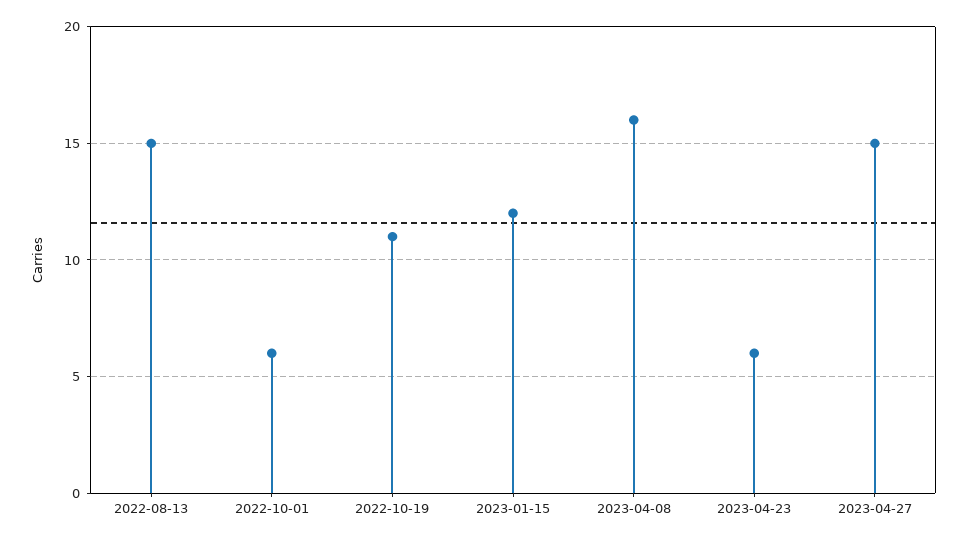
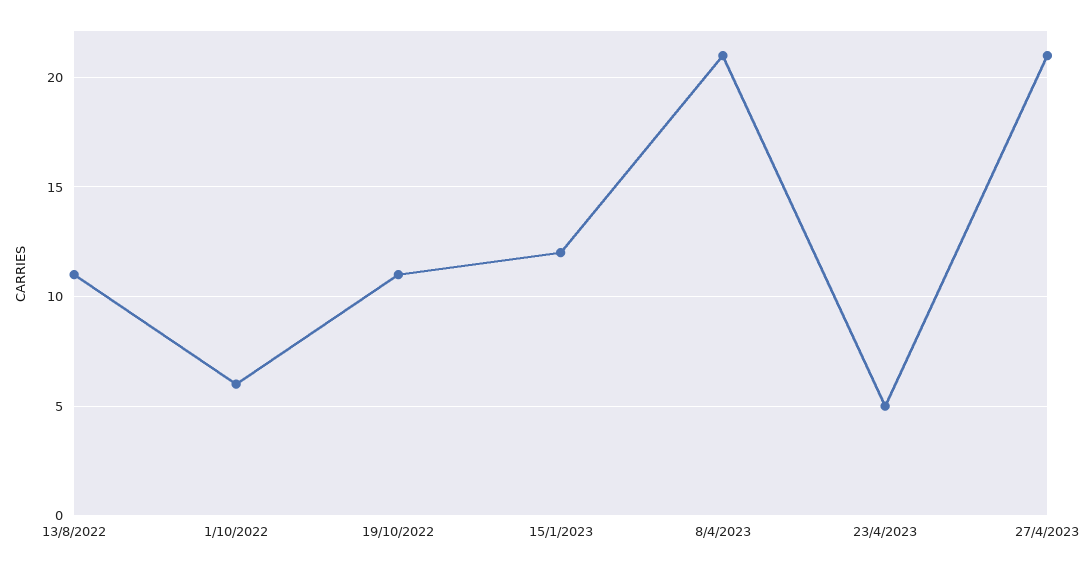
  {
-   "2022-08-13": 15,
+   "2022-08-13": 11,
    "2022-10-01": 6,
    "2022-10-19": 11,
    "2023-01-15": 12,
-   "2023-04-08": 16,
+   "2023-04-08": 21,
-   "2023-04-23": 6,
+   "2023-04-23": 5,
-   "2023-04-27": 15
+   "2023-04-27": 21
  }

